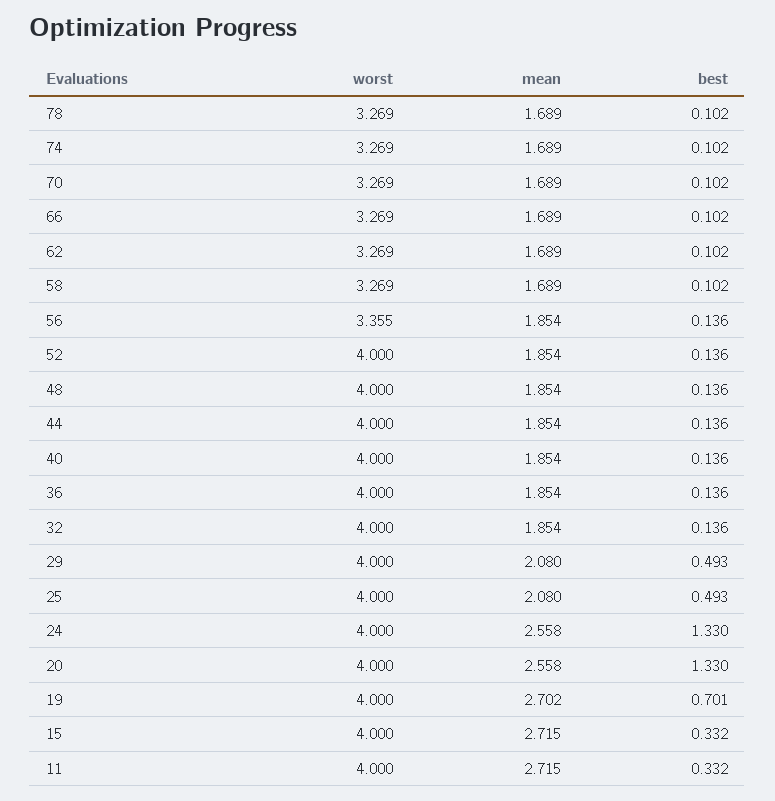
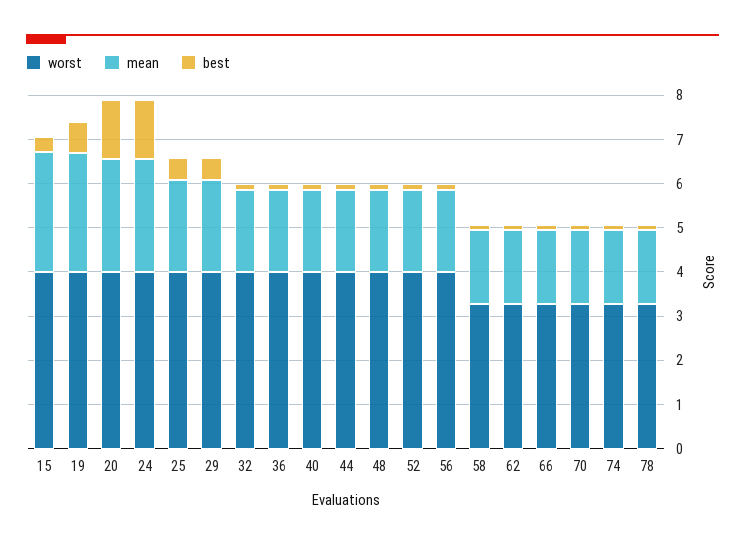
  {
    "worst": {
      "78": 3.269,
      "74": 3.269,
      "70": 3.269,
      "66": 3.269,
      "62": 3.269,
      "58": 3.269,
-     "56": 3.355,
+     "56": 4,
      "52": 4,
      "48": 4,
      "44": 4,
      "40": 4,
      "36": 4,
      "32": 4,
      "29": 4,
      "25": 4,
      "24": 4,
      "20": 4,
      "19": 4,
-     "15": 4,
+     "15": 4
-     "11": 4
    },
    "mean": {
      "78": 1.689,
      "74": 1.689,
      "70": 1.689,
      "66": 1.689,
      "62": 1.689,
      "58": 1.689,
      "56": 1.854,
      "52": 1.854,
      "48": 1.854,
      "44": 1.854,
      "40": 1.854,
      "36": 1.854,
      "32": 1.854,
      "29": 2.08,
      "25": 2.08,
      "24": 2.558,
      "20": 2.558,
      "19": 2.702,
-     "15": 2.715,
+     "15": 2.715
-     "11": 2.715
    },
    "best": {
      "78": 0.102,
      "74": 0.102,
      "70": 0.102,
      "66": 0.102,
      "62": 0.102,
      "58": 0.102,
      "56": 0.136,
      "52": 0.136,
      "48": 0.136,
      "44": 0.136,
      "40": 0.136,
      "36": 0.136,
      "32": 0.136,
      "29": 0.493,
      "25": 0.493,
      "24": 1.33,
      "20": 1.33,
      "19": 0.701,
-     "15": 0.332,
+     "15": 0.332
-     "11": 0.332
    }
  }

